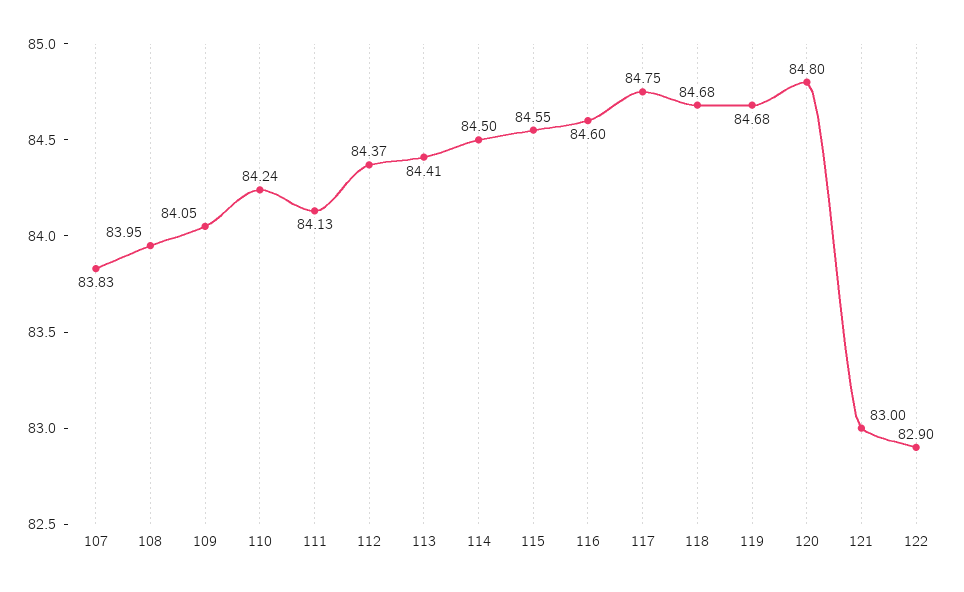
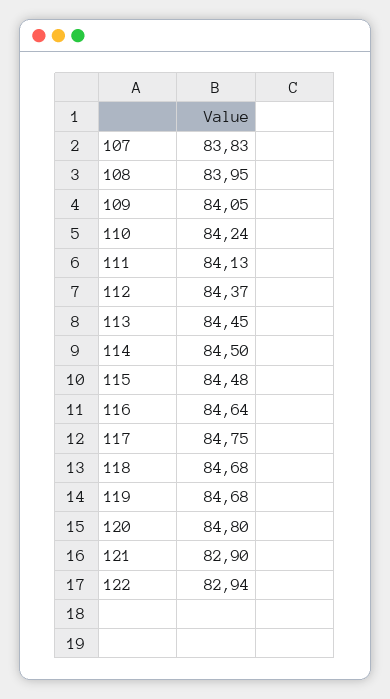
  {
    "107": 83.83,
    "108": 83.95,
    "109": 84.05,
    "110": 84.24,
    "111": 84.13,
    "112": 84.37,
-   "113": 84.41,
+   "113": 84.45,
    "114": 84.5,
-   "115": 84.55,
+   "115": 84.48,
-   "116": 84.6,
+   "116": 84.64,
    "117": 84.75,
    "118": 84.68,
    "119": 84.68,
    "120": 84.8,
-   "121": 83,
+   "121": 82.9,
-   "122": 82.9
+   "122": 82.94
  }

